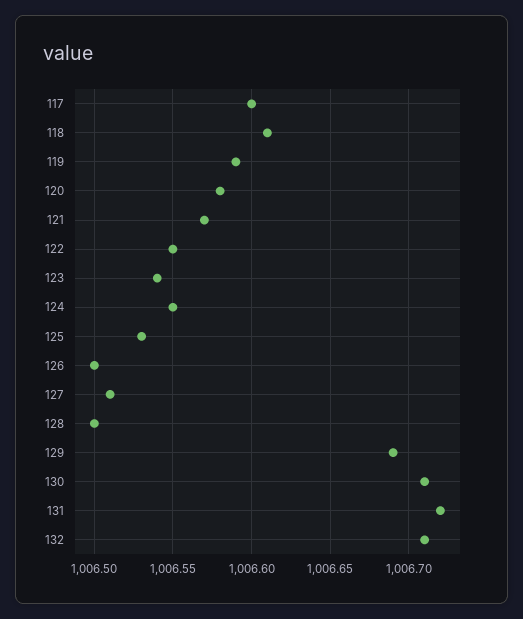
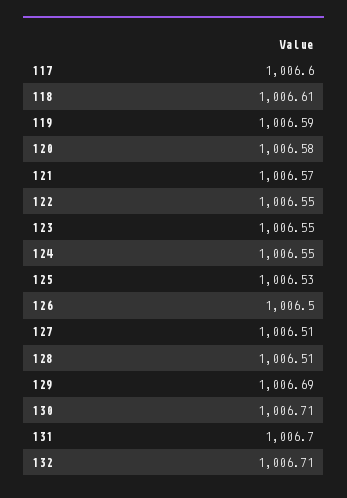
  {
    "117": 1006.6,
    "118": 1006.61,
    "119": 1006.59,
    "120": 1006.58,
    "121": 1006.57,
    "122": 1006.55,
-   "123": 1006.54,
+   "123": 1006.55,
    "124": 1006.55,
    "125": 1006.53,
    "126": 1006.5,
    "127": 1006.51,
-   "128": 1006.5,
+   "128": 1006.51,
    "129": 1006.69,
    "130": 1006.71,
-   "131": 1006.72,
+   "131": 1006.7,
    "132": 1006.71
  }

